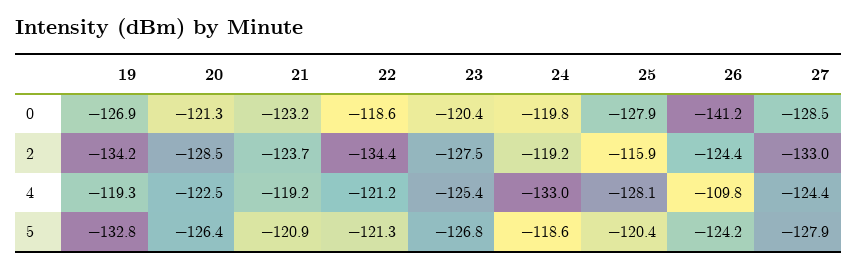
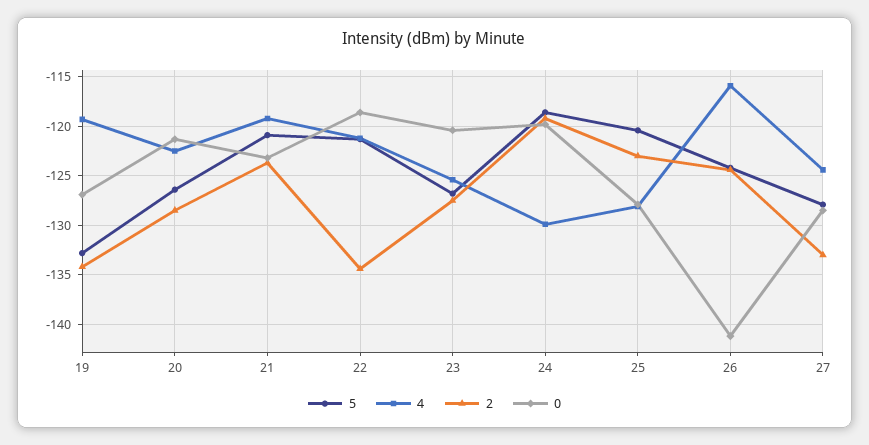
  {
    "0": {
      "19": -126.9,
      "20": -121.3,
      "21": -123.2,
      "22": -118.6,
      "23": -120.4,
      "24": -119.8,
      "25": -127.9,
      "26": -141.2,
      "27": -128.5
    },
    "2": {
      "19": -134.2,
      "20": -128.5,
      "21": -123.7,
      "22": -134.4,
      "23": -127.5,
      "24": -119.2,
-     "25": -115.9,
+     "25": -123,
      "26": -124.4,
      "27": -133
    },
    "4": {
      "19": -119.3,
      "20": -122.5,
      "21": -119.2,
      "22": -121.2,
      "23": -125.4,
-     "24": -133,
+     "24": -130,
      "25": -128.1,
-     "26": -109.8,
+     "26": -116,
      "27": -124.4
    },
    "5": {
      "19": -132.8,
      "20": -126.4,
      "21": -120.9,
      "22": -121.3,
      "23": -126.8,
      "24": -118.6,
      "25": -120.4,
      "26": -124.2,
      "27": -127.9
    }
  }

